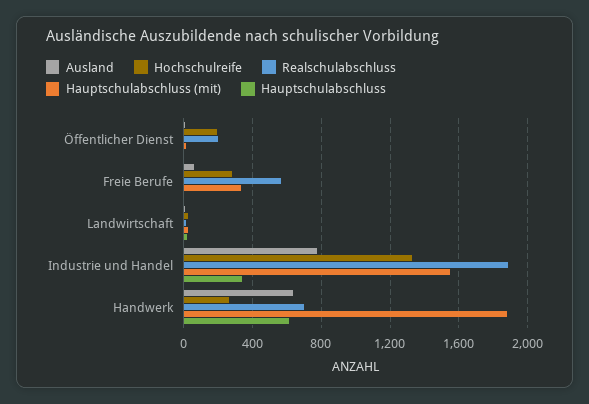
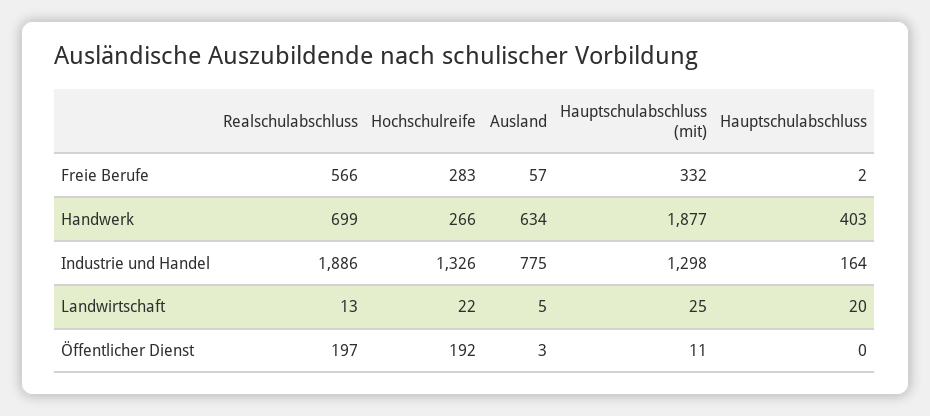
  {
    "Ausland": {
      "Öffentlicher Dienst": 3,
      "Freie Berufe": 57,
      "Landwirtschaft": 5,
      "Industrie und Handel": 775,
      "Handwerk": 634
    },
    "Hochschulreife": {
      "Öffentlicher Dienst": 192,
      "Freie Berufe": 283,
      "Landwirtschaft": 22,
      "Industrie und Handel": 1326,
      "Handwerk": 266
    },
    "Realschulabschluss": {
      "Öffentlicher Dienst": 197,
      "Freie Berufe": 566,
      "Landwirtschaft": 13,
      "Industrie und Handel": 1886,
      "Handwerk": 699
    },
    "Hauptschulabschluss (mit)": {
      "Öffentlicher Dienst": 11,
      "Freie Berufe": 332,
      "Landwirtschaft": 25,
-     "Industrie und Handel": 1550,
+     "Industrie und Handel": 1298,
      "Handwerk": 1877
    },
    "Hauptschulabschluss": {
      "Öffentlicher Dienst": 0,
      "Freie Berufe": 2,
      "Landwirtschaft": 20,
-     "Industrie und Handel": 350,
+     "Industrie und Handel": 164,
-     "Handwerk": 600
+     "Handwerk": 403
    }
  }

